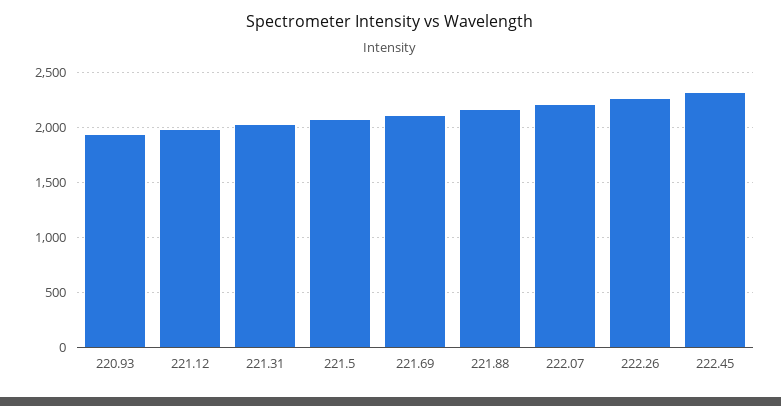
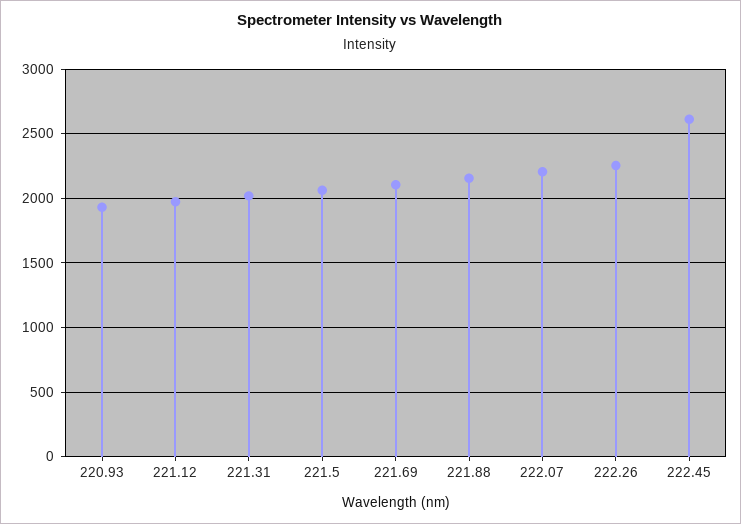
  {
    "220.93": 1950,
    "221.12": 1950,
    "221.31": 2000,
    "221.5": 2050,
    "221.69": 2100,
    "221.88": 2150,
    "222.07": 2200,
    "222.26": 2250,
-   "222.45": 2300
+   "222.45": 2600
  }

